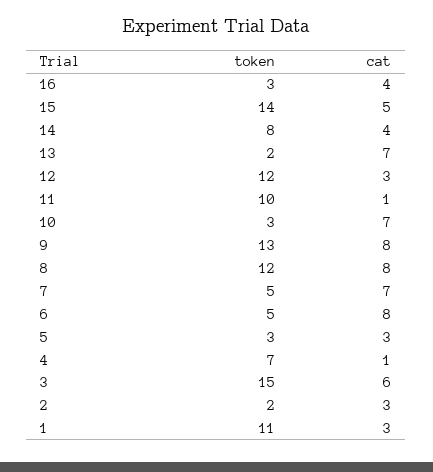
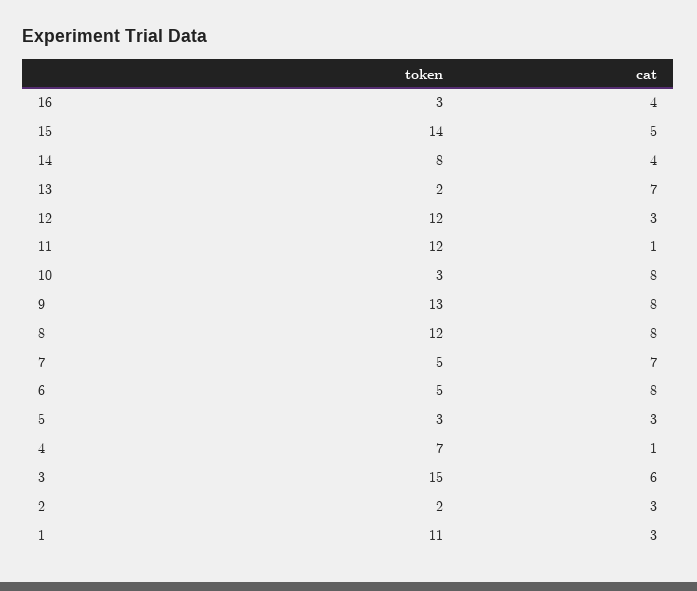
  {
    "token": {
      "16": 3,
      "15": 14,
      "14": 8,
      "13": 2,
      "12": 12,
-     "11": 10,
+     "11": 12,
      "10": 3,
      "9": 13,
      "8": 12,
      "7": 5,
      "6": 5,
      "5": 3,
      "4": 7,
      "3": 15,
      "2": 2,
      "1": 11
    },
    "cat": {
      "16": 4,
      "15": 5,
      "14": 4,
      "13": 7,
      "12": 3,
      "11": 1,
-     "10": 7,
+     "10": 8,
      "9": 8,
      "8": 8,
      "7": 7,
      "6": 8,
      "5": 3,
      "4": 1,
      "3": 6,
      "2": 3,
      "1": 3
    }
  }

